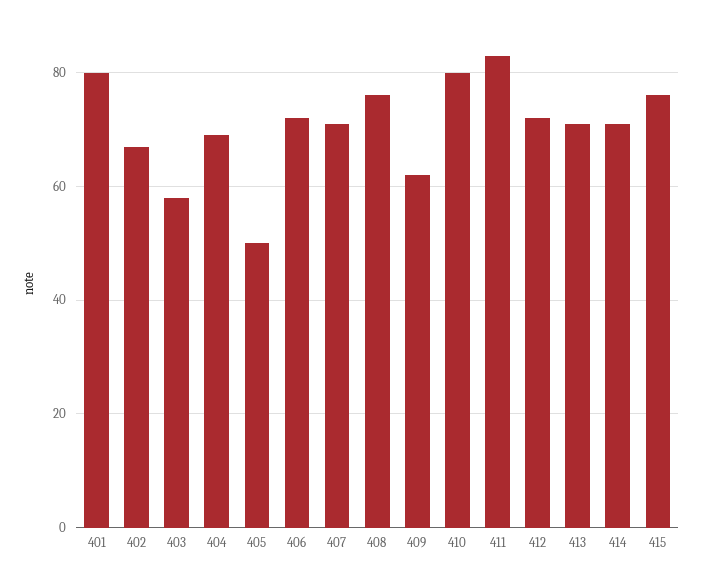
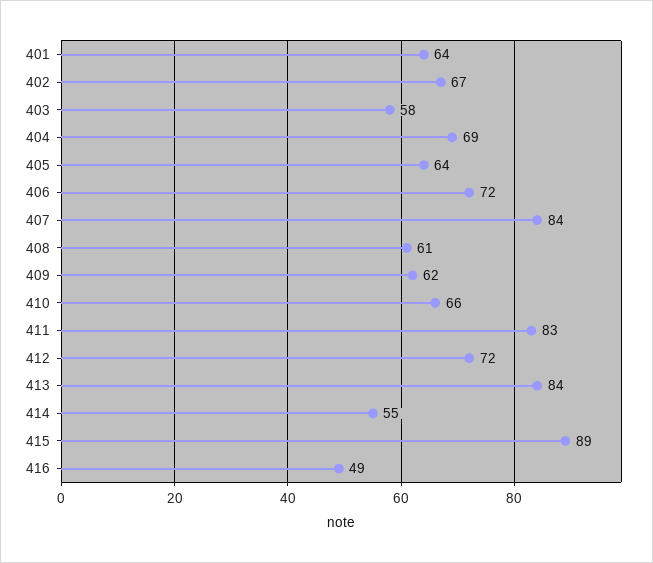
  {
-   "401": 80,
+   "401": 64,
    "402": 67,
    "403": 58,
    "404": 69,
-   "405": 50,
+   "405": 64,
    "406": 72,
-   "407": 70,
+   "407": 84,
-   "408": 75,
+   "408": 61,
    "409": 62,
-   "410": 80,
+   "410": 66,
    "411": 83,
    "412": 72,
-   "413": 70,
+   "413": 84,
-   "414": 70,
+   "414": 55,
-   "415": 75
+   "415": 89,
+   "416": 49
  }

